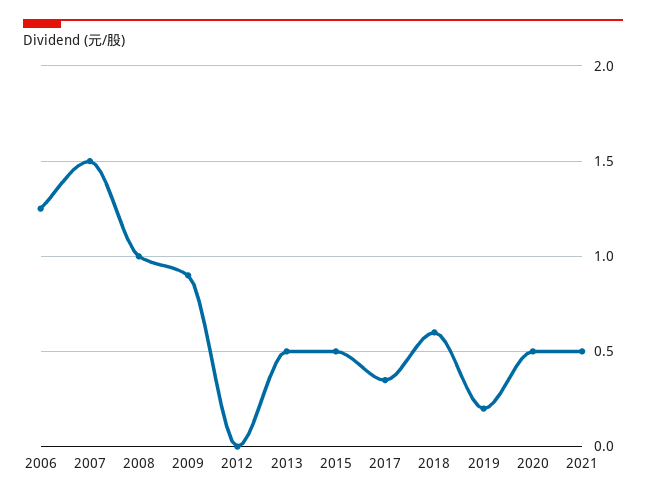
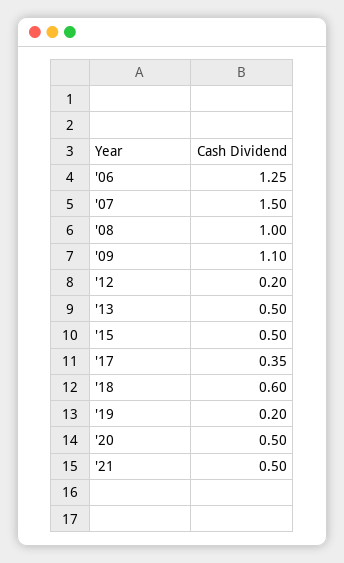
  {
    "2006": 1.25,
    "2007": 1.5,
    "2008": 1,
-   "2009": 0.9,
+   "2009": 1.1,
-   "2012": 0,
+   "2012": 0.2,
    "2013": 0.5,
    "2015": 0.5,
    "2017": 0.35,
    "2018": 0.6,
    "2019": 0.2,
    "2020": 0.5,
    "2021": 0.5
  }

